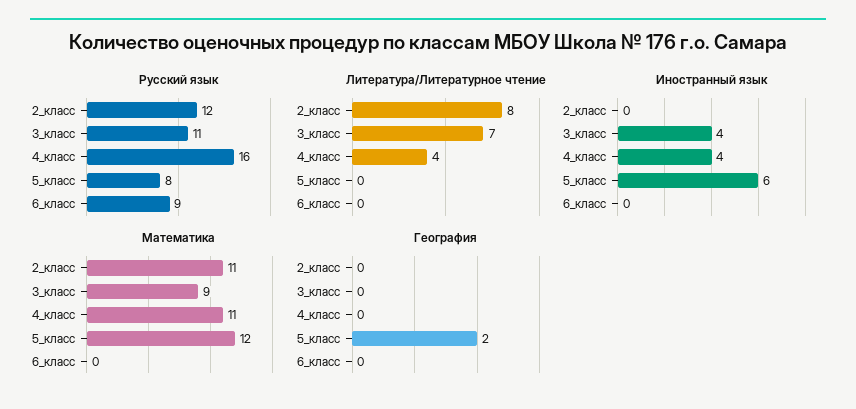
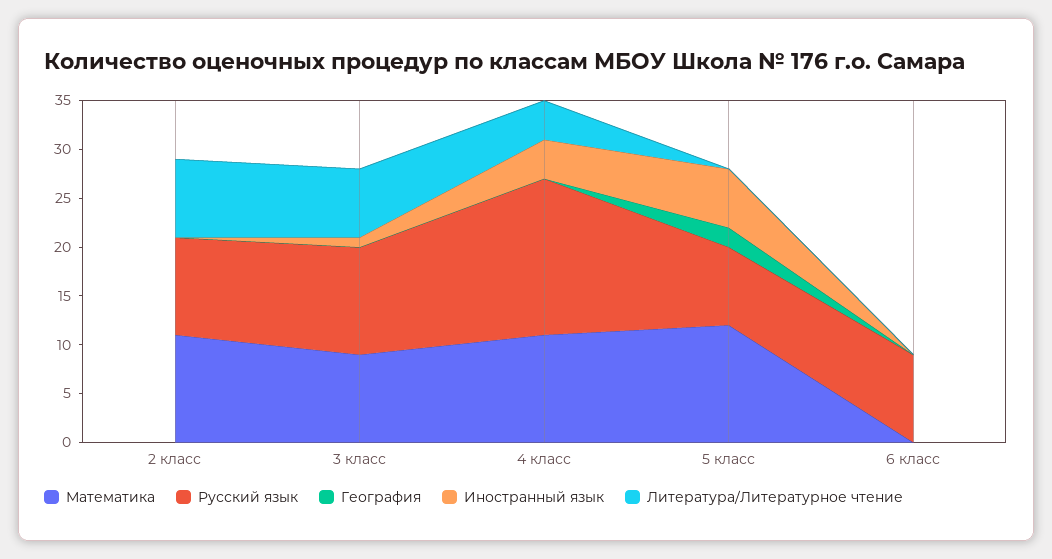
  {
    "Русский язык": {
-     "2_класс": 12,
+     "2_класс": 10,
      "3_класс": 11,
      "4_класс": 16,
      "5_класс": 8,
      "6_класс": 9
    },
    "Литература/Литературное чтение": {
      "2_класс": 8,
      "3_класс": 7,
      "4_класс": 4,
      "5_класс": 0,
      "6_класс": 0
    },
    "Иностранный язык": {
      "2_класс": 0,
-     "3_класс": 4,
+     "3_класс": 1,
      "4_класс": 4,
      "5_класс": 6,
      "6_класс": 0
    },
    "Математика": {
      "2_класс": 11,
      "3_класс": 9,
      "4_класс": 11,
      "5_класс": 12,
      "6_класс": 0
    },
    "География": {
      "2_класс": 0,
      "3_класс": 0,
      "4_класс": 0,
      "5_класс": 2,
      "6_класс": 0
    }
  }

